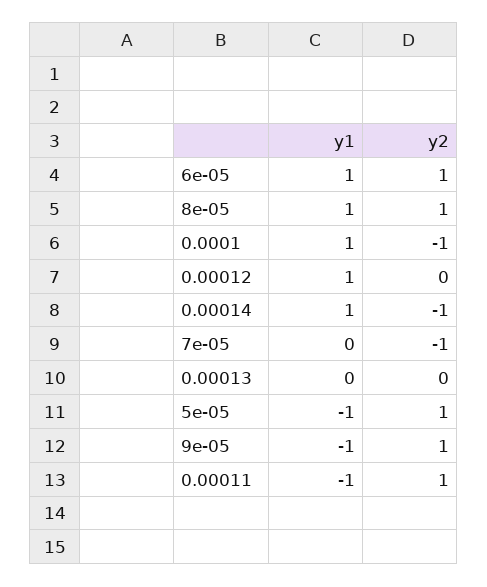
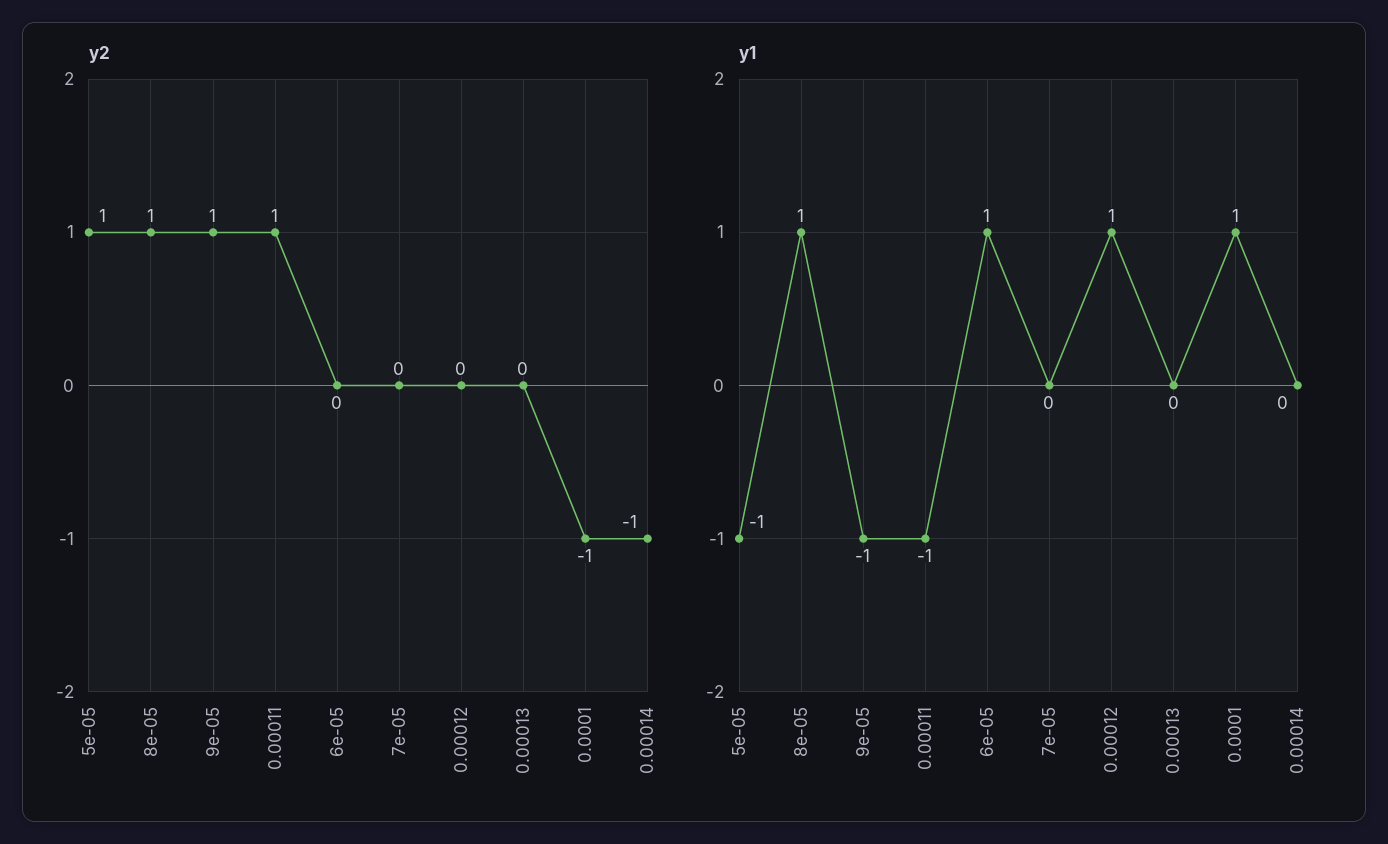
  {
    "y1": {
      "6e-05": 1,
      "8e-05": 1,
      "0.0001": 1,
      "0.00012": 1,
-     "0.00014": 1,
+     "0.00014": 0,
      "7e-05": 0,
      "0.00013": 0,
      "5e-05": -1,
      "9e-05": -1,
      "0.00011": -1
    },
    "y2": {
-     "6e-05": 1,
+     "6e-05": 0,
      "8e-05": 1,
      "0.0001": -1,
      "0.00012": 0,
      "0.00014": -1,
-     "7e-05": -1,
+     "7e-05": 0,
      "0.00013": 0,
      "5e-05": 1,
      "9e-05": 1,
      "0.00011": 1
    }
  }

